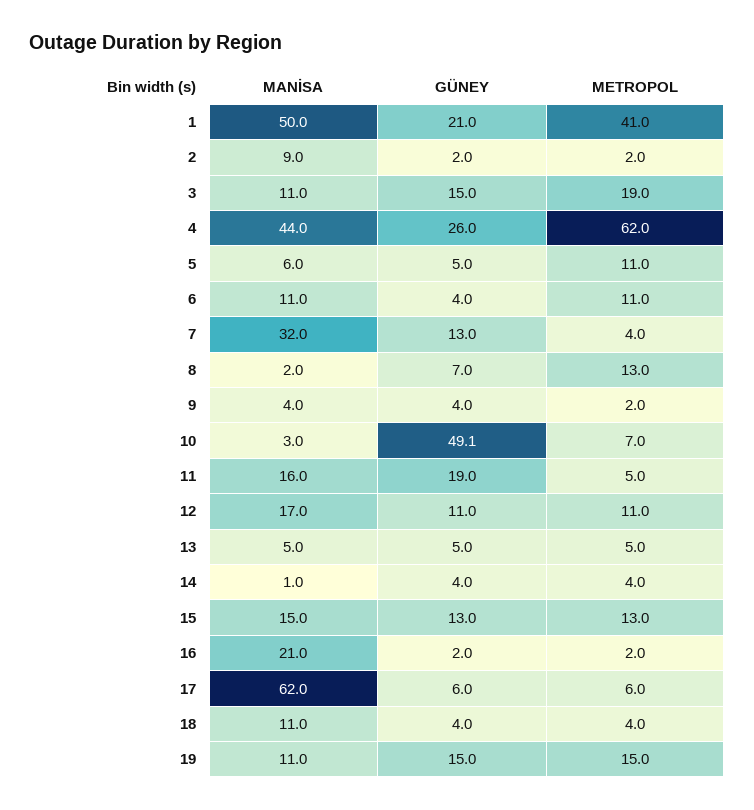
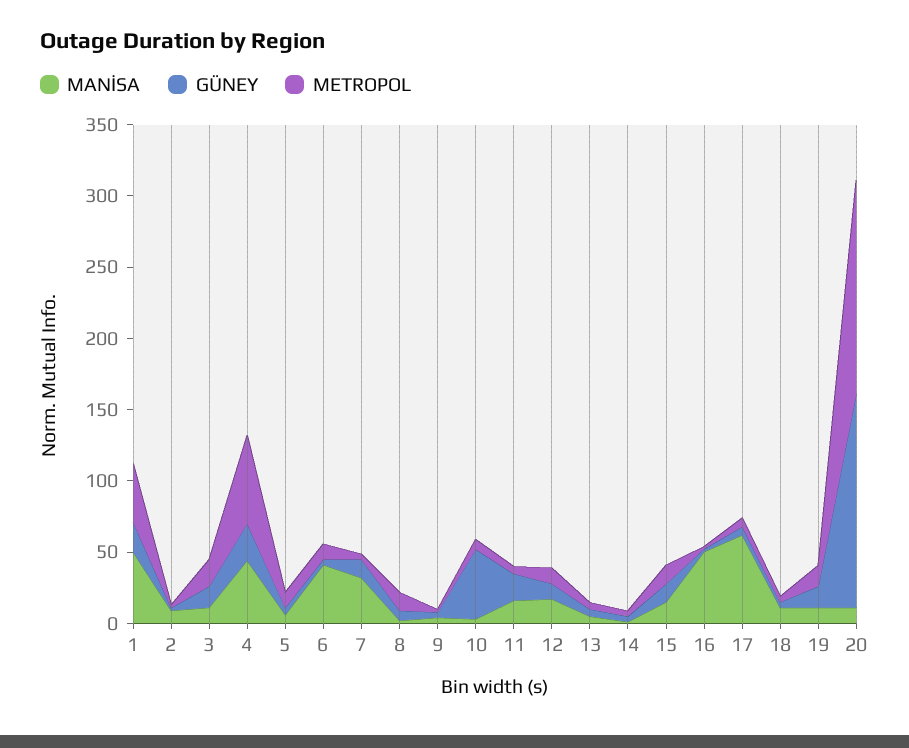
  {
    "MANİSA": {
      "1": 50,
      "2": 9,
      "3": 11,
      "4": 44,
      "5": 6,
-     "6": 11,
+     "6": 40,
      "7": 32,
      "8": 2,
      "9": 4,
      "10": 3,
      "11": 16,
      "12": 17,
      "13": 5,
      "14": 1,
      "15": 15,
-     "16": 21,
+     "16": 50,
      "17": 62,
      "18": 11,
-     "19": 11
+     "19": 11,
+     "20": 10
    },
    "GÜNEY": {
      "1": 21,
      "2": 2,
      "3": 15,
      "4": 26,
      "5": 5,
      "6": 4,
      "7": 13,
      "8": 7,
      "9": 4,
      "10": 49.1,
      "11": 19,
      "12": 11,
      "13": 5,
      "14": 4,
      "15": 13,
      "16": 2,
      "17": 6,
      "18": 4,
-     "19": 15
+     "19": 15,
+     "20": 150
    },
    "METROPOL": {
      "1": 41,
      "2": 2,
      "3": 19,
      "4": 62,
      "5": 11,
      "6": 11,
      "7": 4,
      "8": 13,
      "9": 2,
      "10": 7,
      "11": 5,
      "12": 11,
      "13": 5,
      "14": 4,
      "15": 13,
      "16": 2,
      "17": 6,
      "18": 4,
-     "19": 15
+     "19": 15,
+     "20": 150
    }
  }

